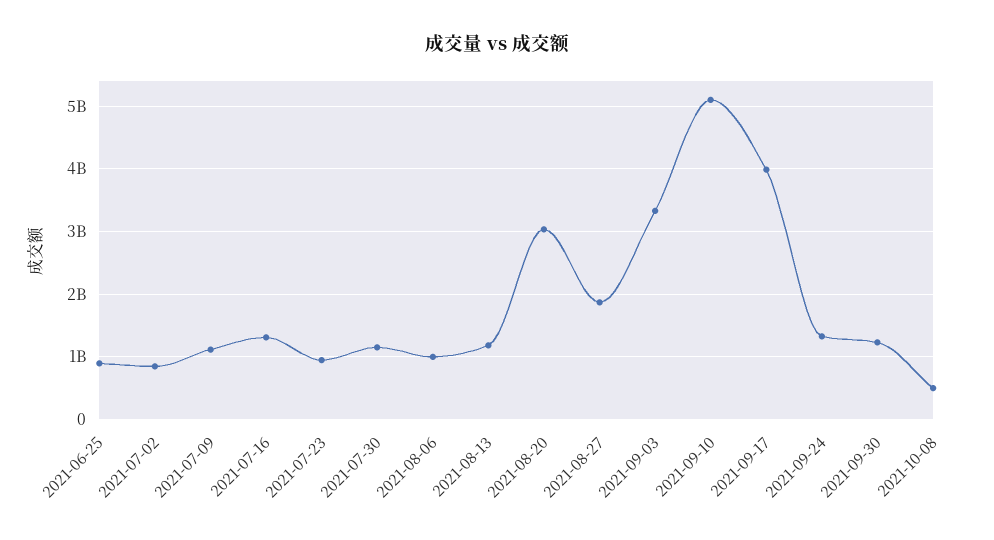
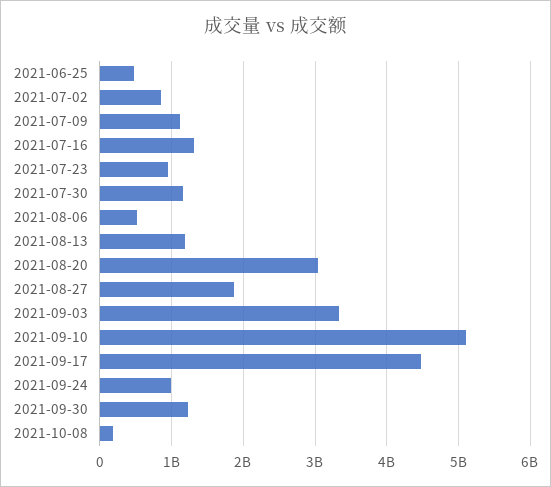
  {
-   "2021-06-25": 900000000,
+   "2021-06-25": 500000000,
    "2021-07-02": 800000000,
    "2021-07-09": 1100000000,
    "2021-07-16": 1300000000,
    "2021-07-23": 1000000000,
    "2021-07-30": 1200000000,
-   "2021-08-06": 1000000000,
+   "2021-08-06": 500000000,
    "2021-08-13": 1200000000,
    "2021-08-20": 3000000000,
    "2021-08-27": 1900000000,
    "2021-09-03": 3300000000,
    "2021-09-10": 5100000000,
-   "2021-09-17": 4000000000,
+   "2021-09-17": 4500000000,
-   "2021-09-24": 1300000000,
+   "2021-09-24": 1000000000,
    "2021-09-30": 1200000000,
-   "2021-10-08": 500000000
+   "2021-10-08": 200000000
  }

